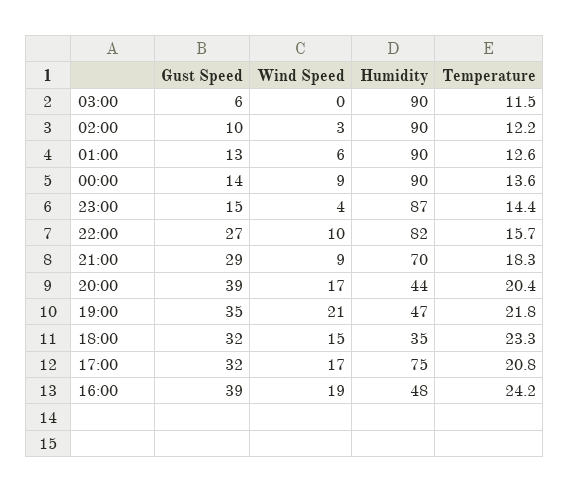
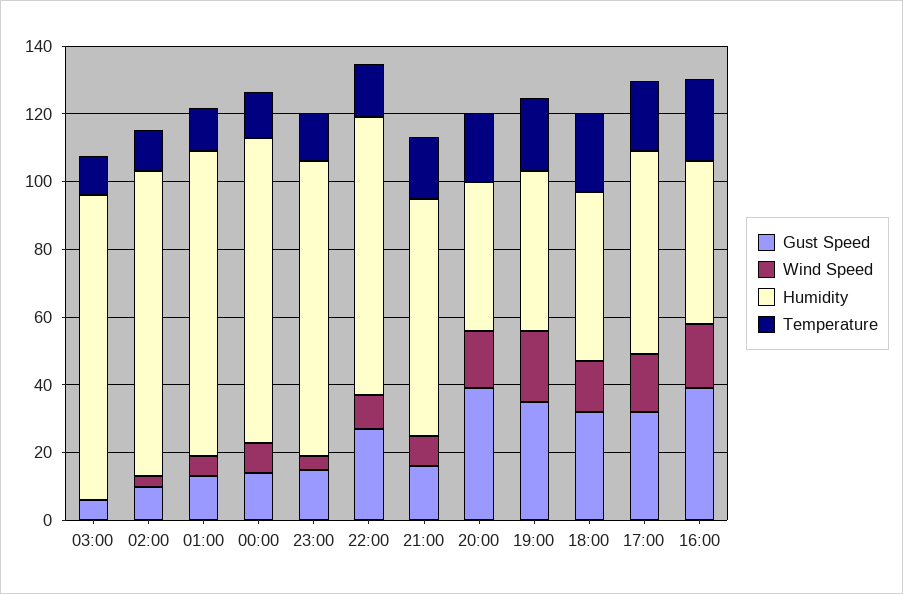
  {
    "Gust Speed": {
      "03:00": 6,
      "02:00": 10,
      "01:00": 13,
      "00:00": 14,
      "23:00": 15,
      "22:00": 27,
-     "21:00": 29,
+     "21:00": 15,
      "20:00": 39,
      "19:00": 35,
      "18:00": 32,
      "17:00": 32,
      "16:00": 39
    },
    "Wind Speed": {
      "03:00": 0,
      "02:00": 3,
      "01:00": 6,
      "00:00": 9,
      "23:00": 4,
      "22:00": 10,
      "21:00": 9,
      "20:00": 17,
      "19:00": 21,
      "18:00": 15,
      "17:00": 17,
      "16:00": 19
    },
    "Humidity": {
      "03:00": 90,
      "02:00": 90,
      "01:00": 90,
      "00:00": 90,
      "23:00": 87,
      "22:00": 82,
      "21:00": 70,
      "20:00": 44,
      "19:00": 47,
-     "18:00": 35,
+     "18:00": 50,
-     "17:00": 75,
+     "17:00": 60,
      "16:00": 48
    },
    "Temperature": {
      "03:00": 11.5,
      "02:00": 12.2,
      "01:00": 12.6,
      "00:00": 13.6,
      "23:00": 14.4,
      "22:00": 15.7,
      "21:00": 18.3,
      "20:00": 20.4,
      "19:00": 21.8,
      "18:00": 23.3,
      "17:00": 20.8,
      "16:00": 24.2
    }
  }

